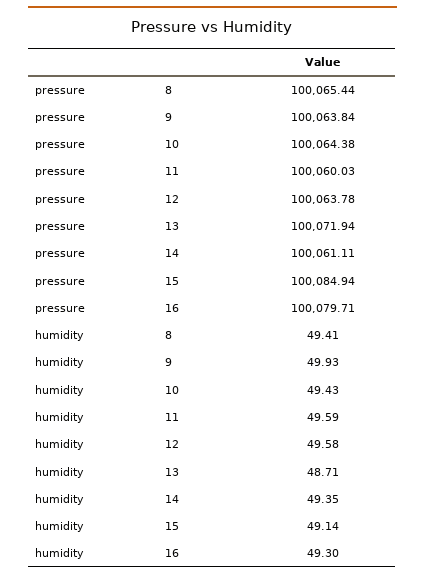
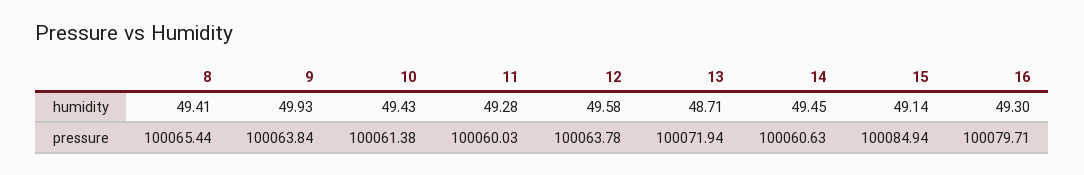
  {
    "pressure": {
      "8": 100065.44,
      "9": 100063.84,
-     "10": 100064.38,
+     "10": 100061.38,
      "11": 100060.03,
      "12": 100063.78,
      "13": 100071.94,
-     "14": 100061.11,
+     "14": 100060.63,
      "15": 100084.94,
      "16": 100079.71
    },
    "humidity": {
      "8": 49.41,
      "9": 49.93,
      "10": 49.43,
-     "11": 49.59,
+     "11": 49.28,
      "12": 49.58,
      "13": 48.71,
-     "14": 49.35,
+     "14": 49.45,
      "15": 49.14,
      "16": 49.3
    }
  }

